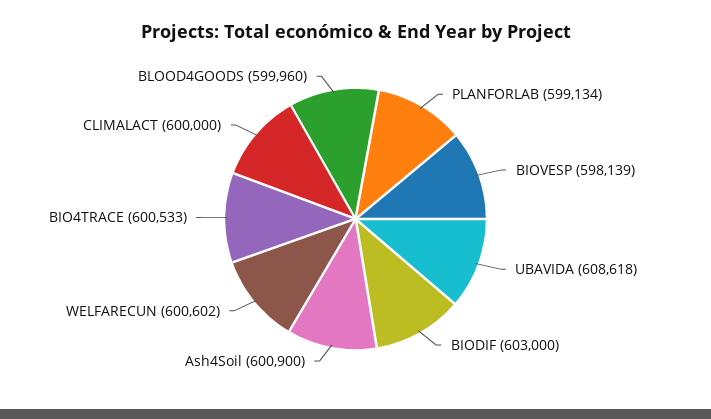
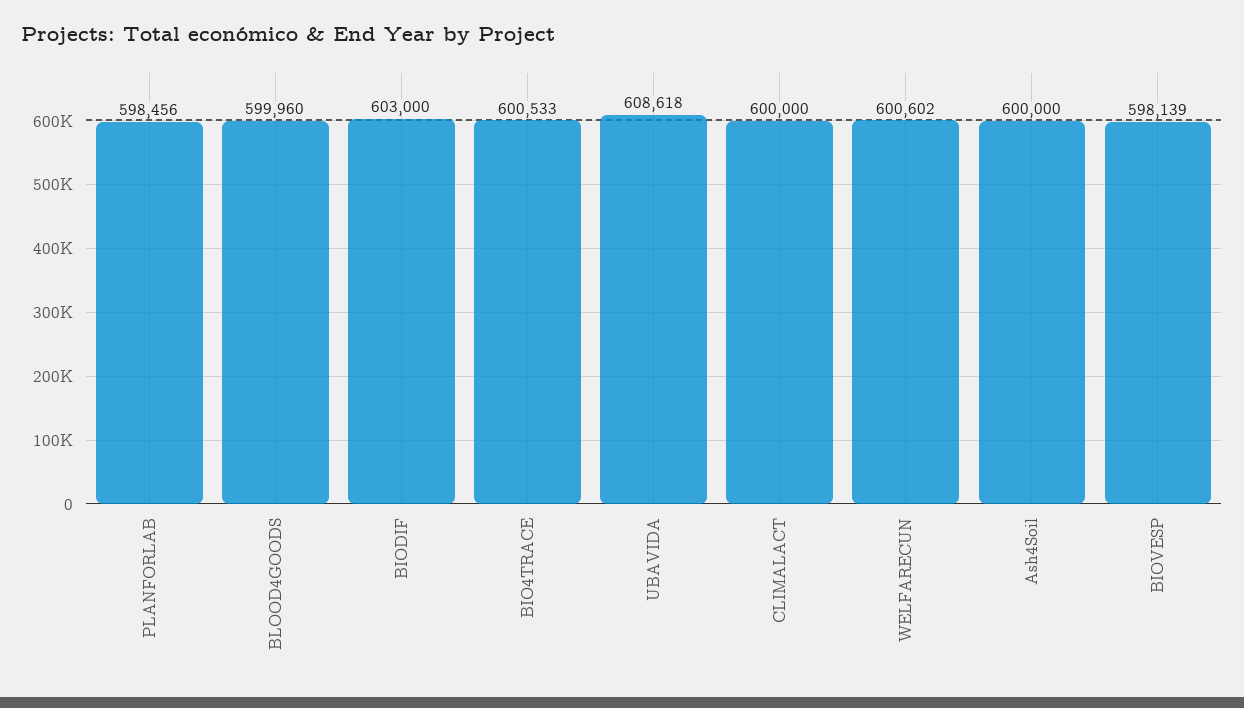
  {
-   "PLANFORLAB": 599134,
+   "PLANFORLAB": 598456,
    "BIOVESP": 598139,
    "UBAVIDA": 608618,
    "BIODIF": 603000,
-   "Ash4Soil": 600900,
+   "Ash4Soil": 600000,
    "WELFARECUN": 600602,
    "BIO4TRACE": 600533,
    "CLIMALACT": 600000,
    "BLOOD4GOODS": 599960
  }

